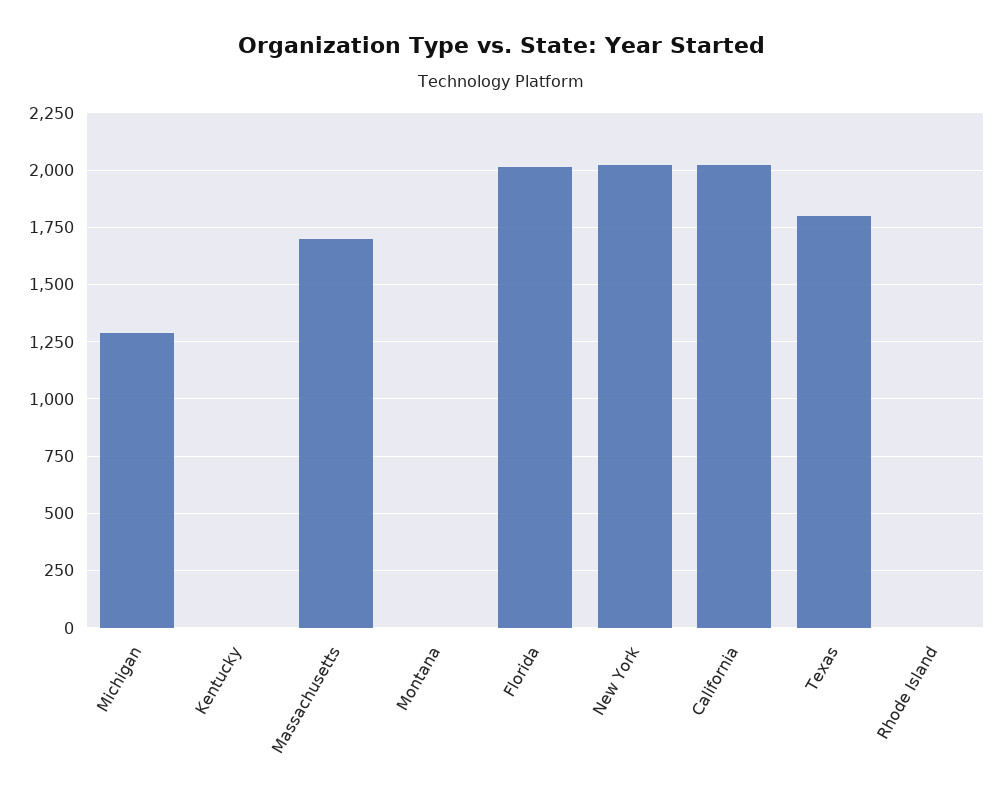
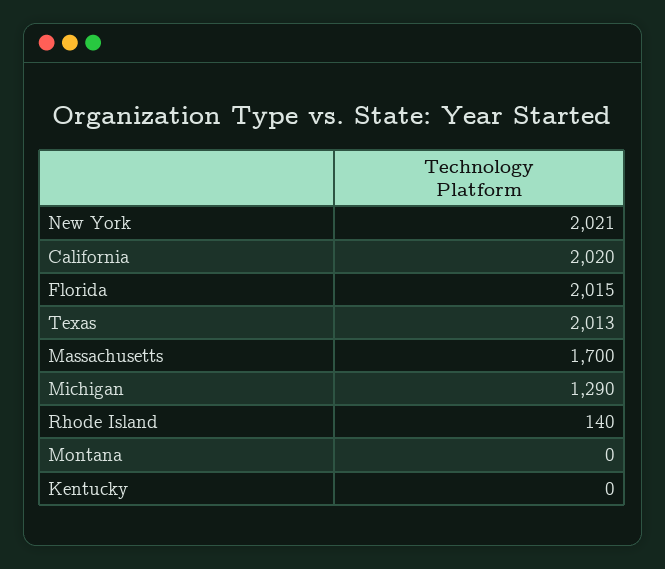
  {
    "Michigan": 1290,
    "Kentucky": 0,
    "Massachusetts": 1700,
    "Montana": 0,
    "Florida": 2015,
    "New York": 2021,
    "California": 2020,
-   "Texas": 1800,
+   "Texas": 2013,
-   "Rhode Island": 0
+   "Rhode Island": 140
  }

